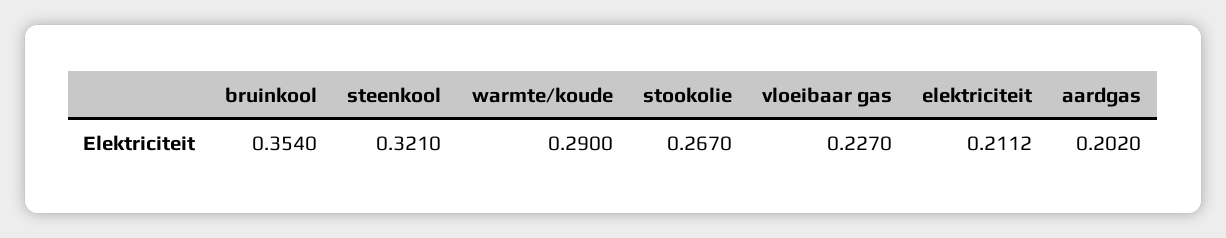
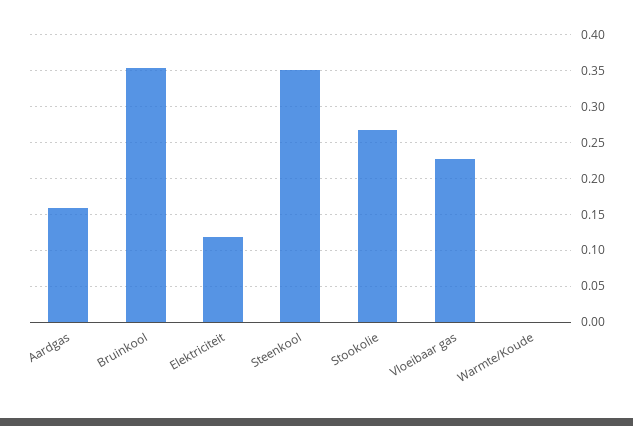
  {
    "bruinkool": 0.354,
-   "steenkool": 0.321,
+   "steenkool": 0.35,
-   "warmte/koude": 0.29,
+   "warmte/koude": 0,
    "stookolie": 0.267,
    "vloeibaar gas": 0.227,
-   "elektriciteit": 0.2112,
+   "elektriciteit": 0.12,
-   "aardgas": 0.202
+   "aardgas": 0.16
  }

